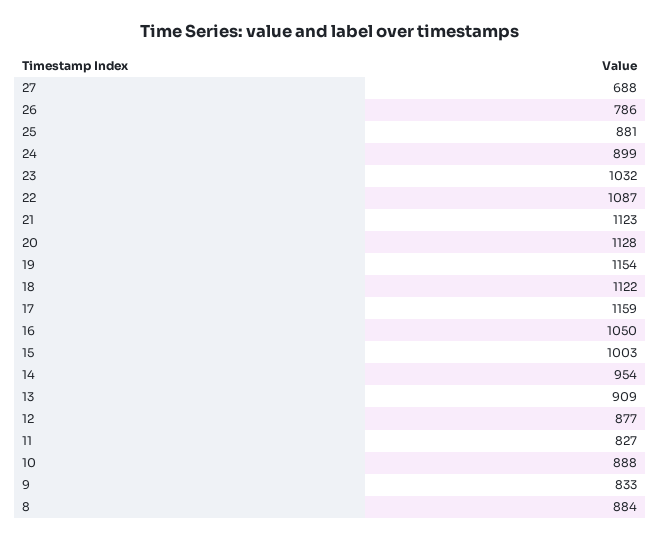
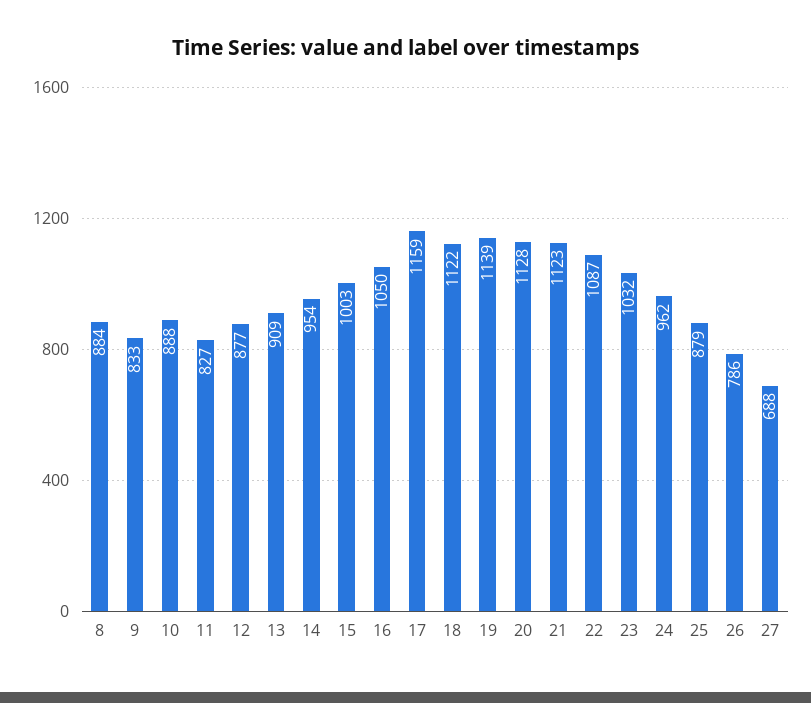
  {
    "27": 688,
    "26": 786,
-   "25": 881,
+   "25": 879,
-   "24": 899,
+   "24": 962,
    "23": 1032,
    "22": 1087,
    "21": 1123,
    "20": 1128,
-   "19": 1154,
+   "19": 1139,
    "18": 1122,
    "17": 1159,
    "16": 1050,
    "15": 1003,
    "14": 954,
    "13": 909,
    "12": 877,
    "11": 827,
    "10": 888,
    "9": 833,
    "8": 884
  }

